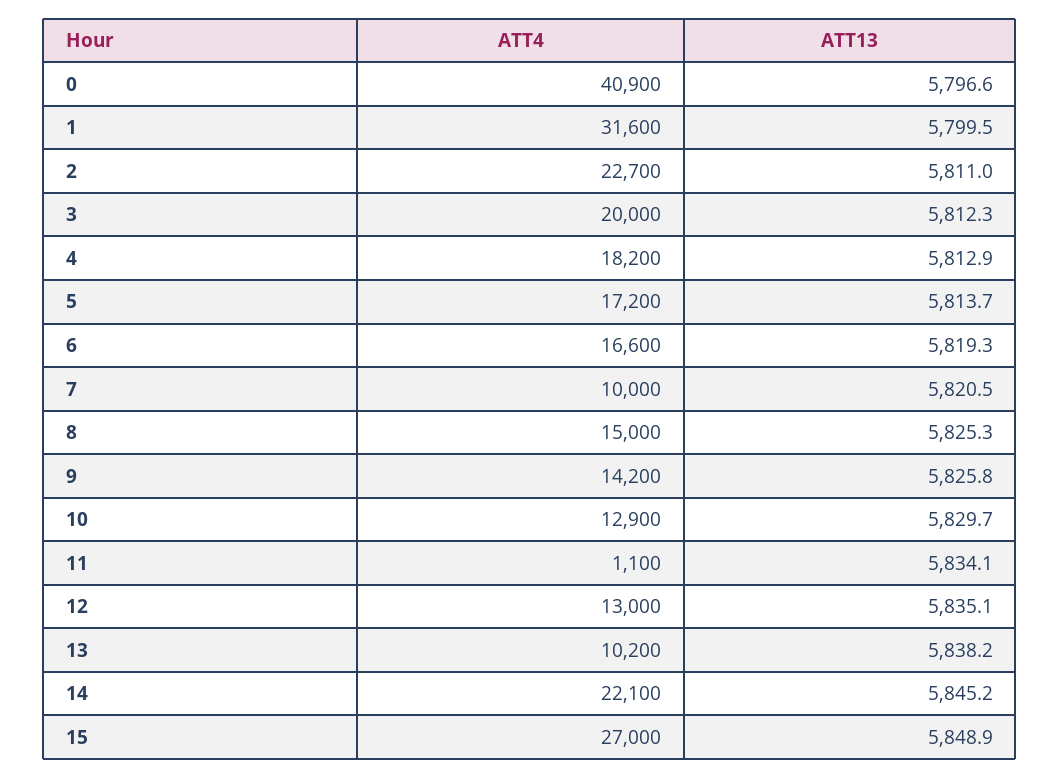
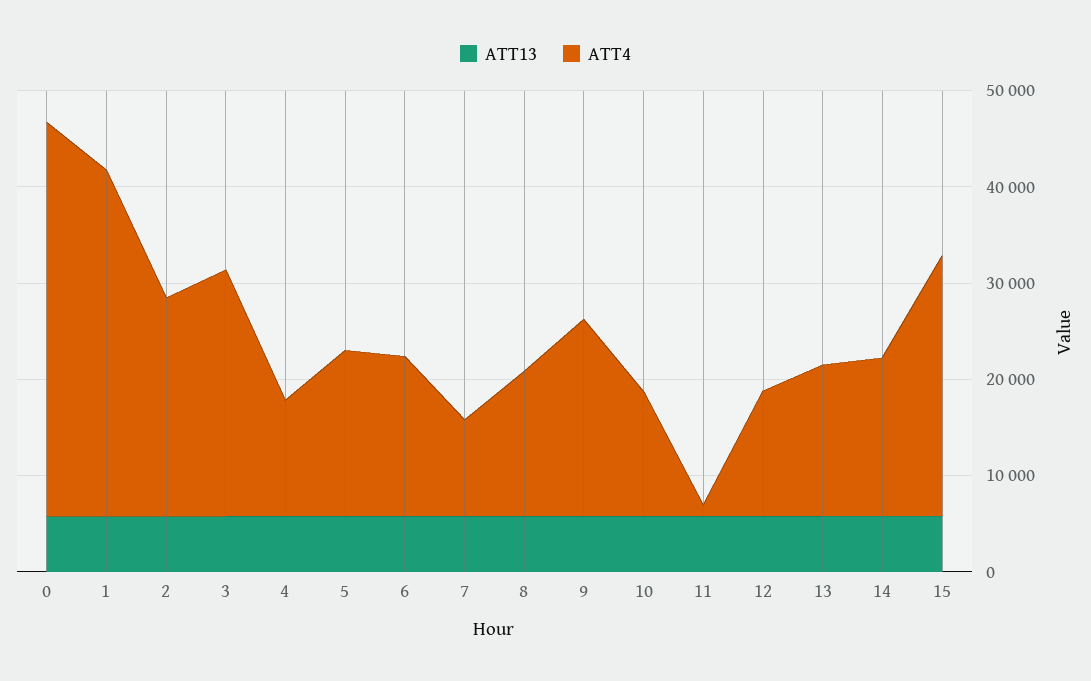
  {
    "ATT4": {
      "0": 40900,
-     "1": 31600,
+     "1": 36000,
      "2": 22700,
-     "3": 20000,
+     "3": 26000,
-     "4": 18200,
+     "4": 12000,
      "5": 17200,
      "6": 16600,
      "7": 10000,
      "8": 15000,
-     "9": 14200,
+     "9": 20000,
      "10": 12900,
      "11": 1100,
      "12": 13000,
-     "13": 10200,
+     "13": 16000,
-     "14": 22100,
+     "14": 16000,
      "15": 27000
    },
    "ATT13": {
      "0": 5796.6,
      "1": 5799.5,
      "2": 5811,
      "3": 5812.3,
      "4": 5812.9,
      "5": 5813.7,
      "6": 5819.3,
      "7": 5820.5,
      "8": 5825.3,
      "9": 5825.8,
      "10": 5829.7,
      "11": 5834.1,
      "12": 5835.1,
      "13": 5838.2,
      "14": 5845.2,
      "15": 5848.9
    }
  }

